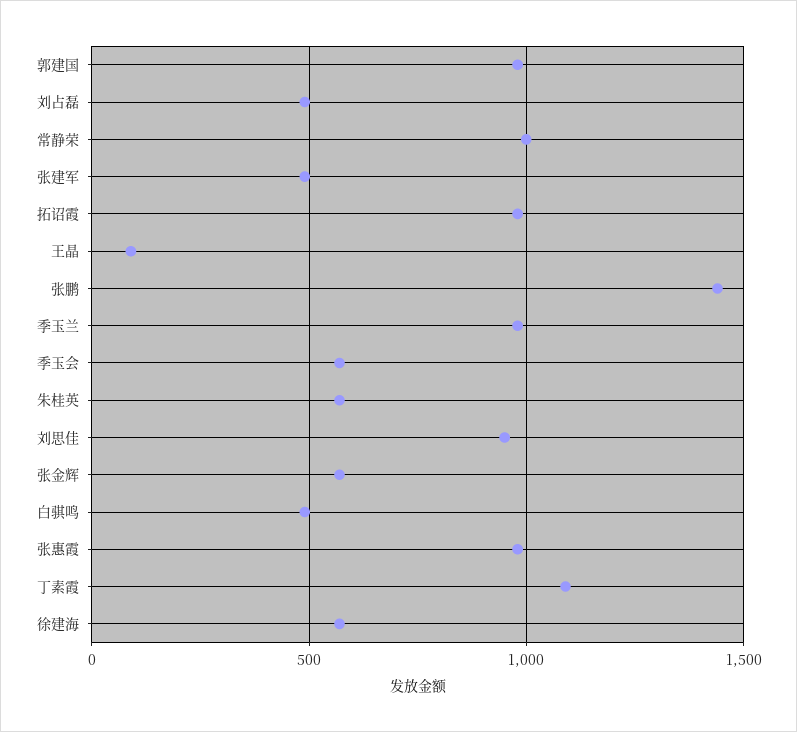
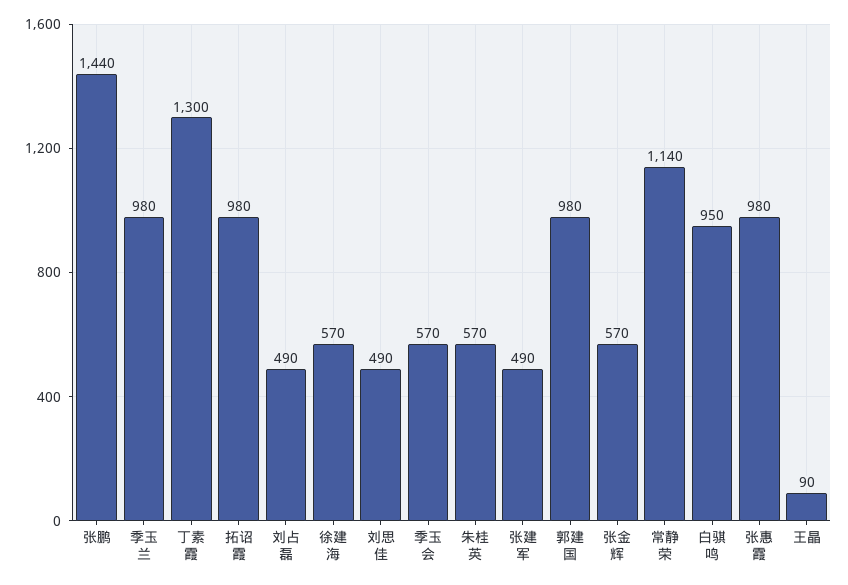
  {
    "郭建国": 980,
    "刘占磊": 490,
-   "常静荣": 1000,
+   "常静荣": 1140,
    "张建军": 490,
    "拓诏霞": 980,
    "王晶": 90,
    "张鹏": 1440,
    "季玉兰": 980,
    "季玉会": 570,
    "朱桂英": 570,
-   "刘思佳": 950,
+   "刘思佳": 490,
    "张金辉": 570,
-   "白骐鸣": 500,
+   "白骐鸣": 950,
    "张惠霞": 980,
-   "丁素霞": 1100,
+   "丁素霞": 1300,
    "徐建海": 570
  }

